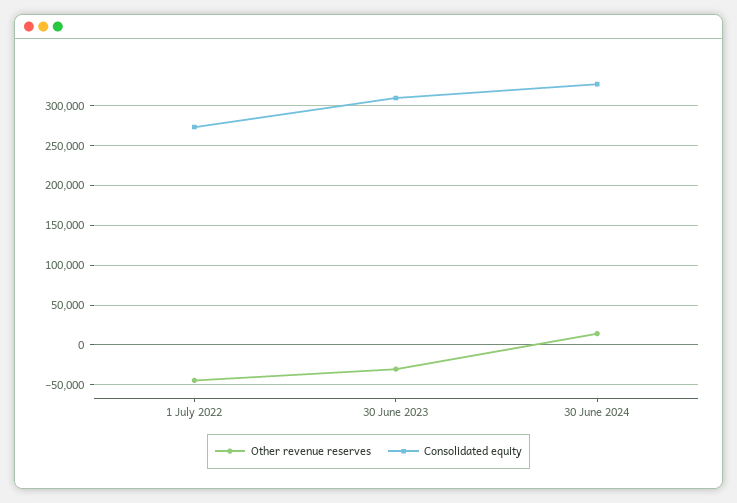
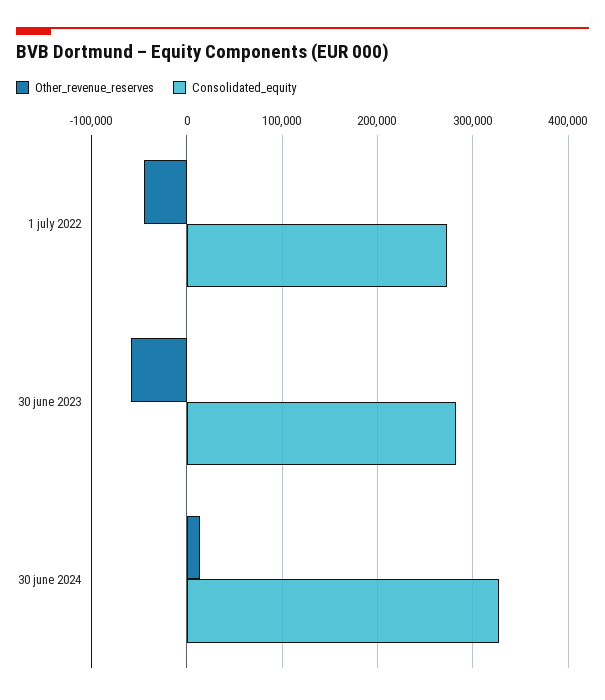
  {
    "Other revenue reserves": {
      "1 July 2022": -40000,
-     "30 June 2023": -30000,
+     "30 June 2023": -60000,
      "30 June 2024": 10000
    },
    "Consolidated equity": {
      "1 July 2022": 270000,
-     "30 June 2023": 310000,
+     "30 June 2023": 280000,
      "30 June 2024": 330000
    }
  }

